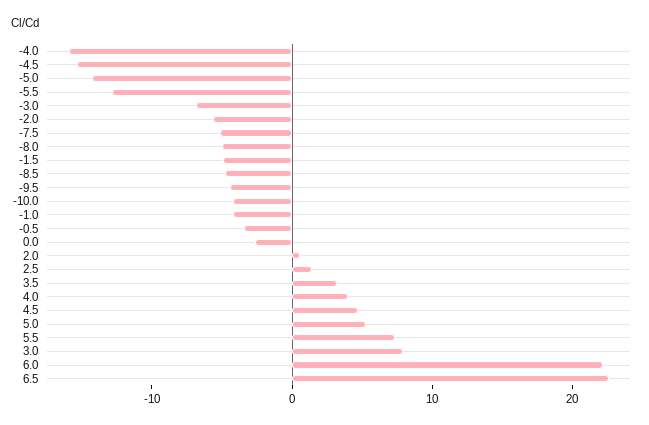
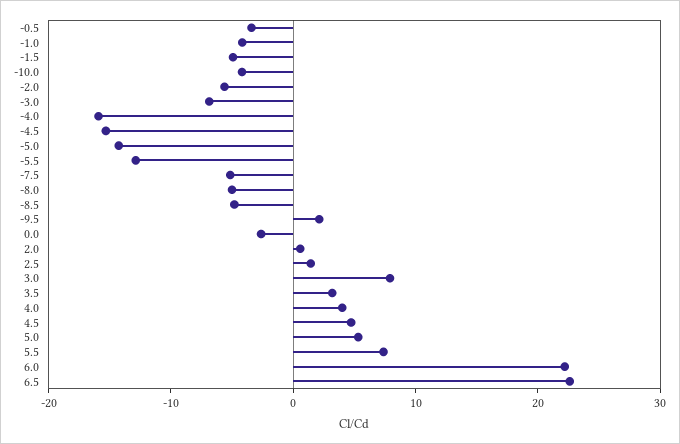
  {
    "-4.0": -16,
    "-4.5": -16,
    "-5.0": -14,
    "-5.5": -12,
    "-3.0": -6,
    "-2.0": -6,
    "-7.5": -6,
    "-8.0": -6,
    "-1.5": -4,
    "-8.5": -4,
-   "-9.5": -4,
+   "-9.5": 2,
    "-10.0": -4,
    "-1.0": -4,
    "-0.5": -4,
    "0.0": -2,
    "2.0": 0,
    "2.5": 2,
    "3.5": 4,
    "4.0": 4,
    "4.5": 4,
    "5.0": 6,
    "5.5": 8,
    "3.0": 8,
    "6.0": 22,
    "6.5": 22
  }

